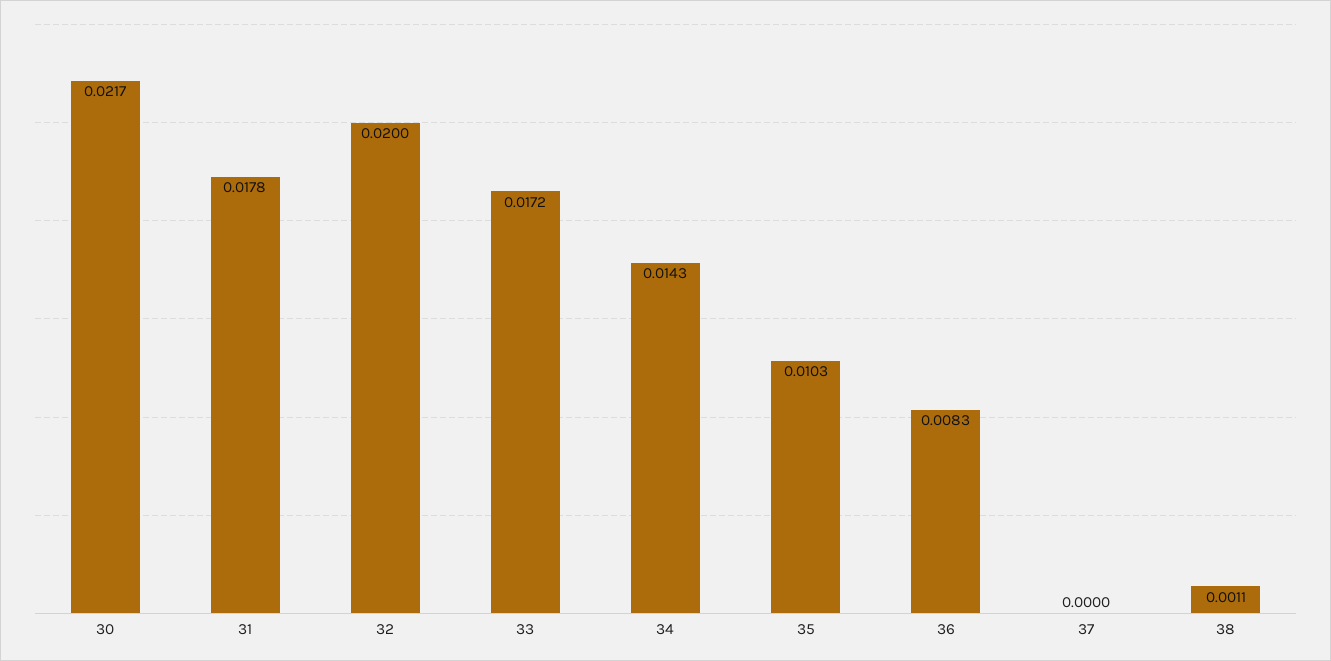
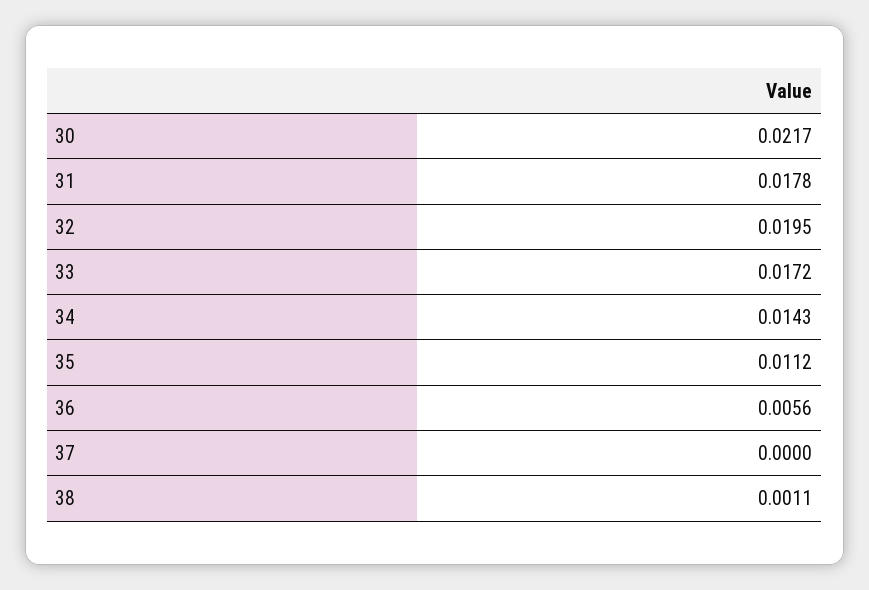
  {
    "30": 0.0217,
    "31": 0.0178,
-   "32": 0.02,
+   "32": 0.0195,
    "33": 0.0172,
    "34": 0.0143,
-   "35": 0.0103,
+   "35": 0.0112,
-   "36": 0.0083,
+   "36": 0.0056,
    "37": 0,
    "38": 0.0011
  }

